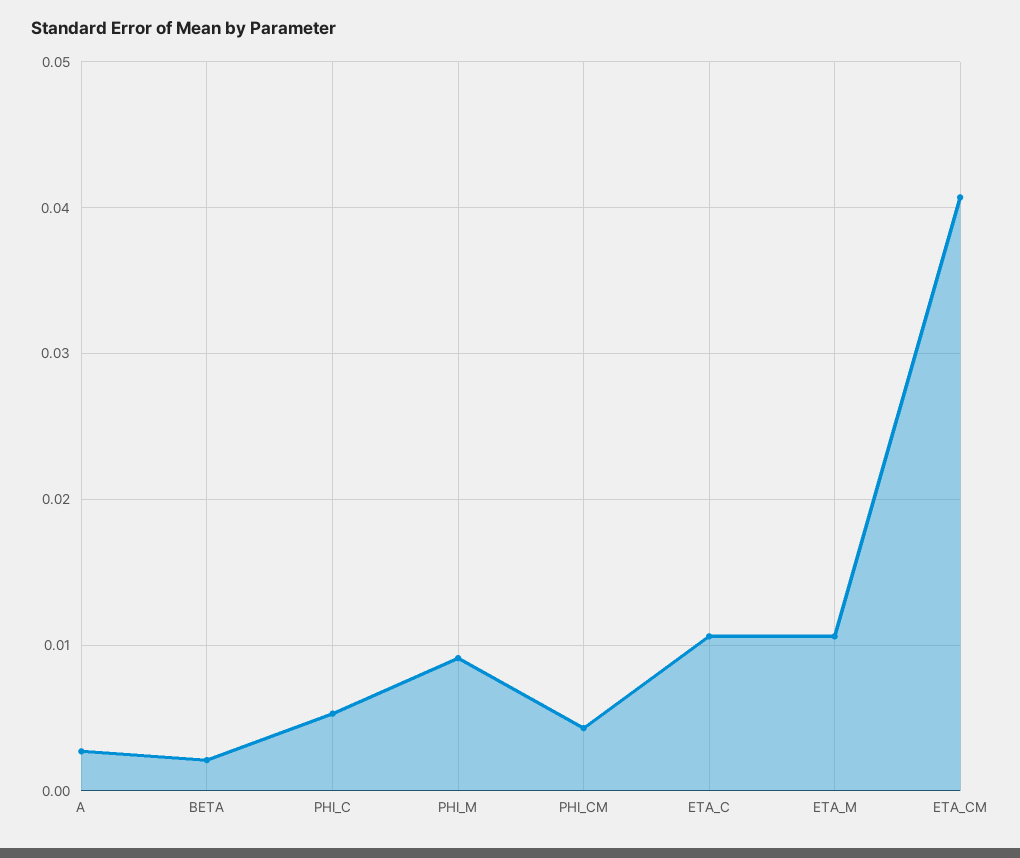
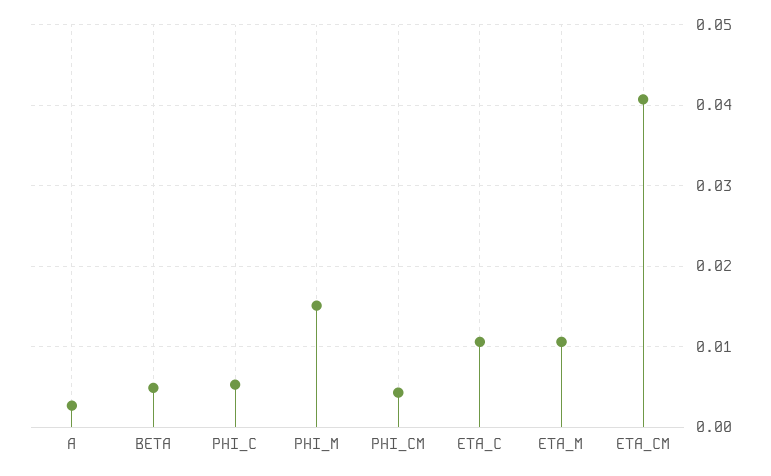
  {
    "A": 0.003,
-   "BETA": 0.002,
+   "BETA": 0.005,
    "PHI_C": 0.005,
-   "PHI_M": 0.009,
+   "PHI_M": 0.015,
    "PHI_CM": 0.004,
    "ETA_C": 0.011,
    "ETA_M": 0.011,
    "ETA_CM": 0.041
  }

